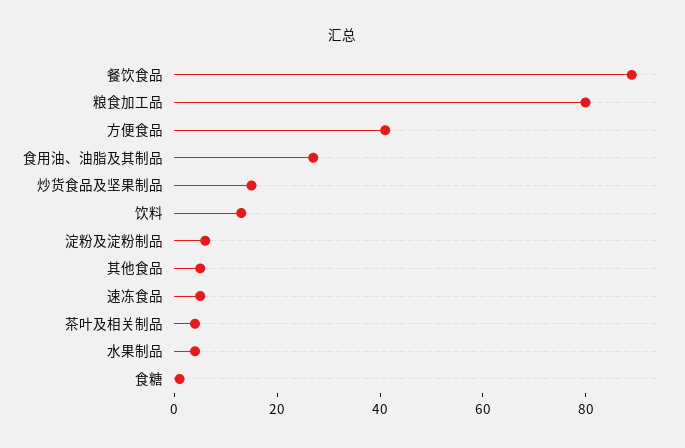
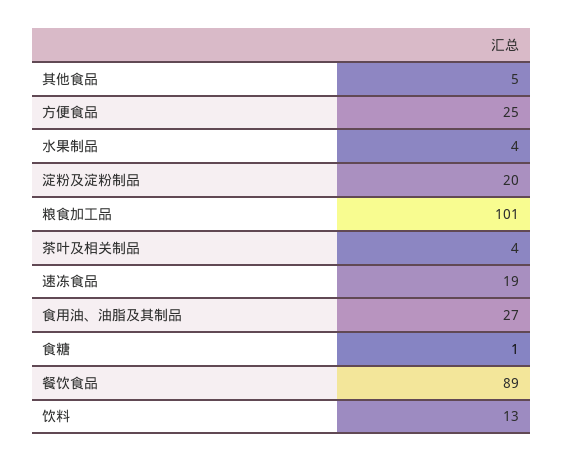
  {
    "餐饮食品": 89,
-   "粮食加工品": 80,
+   "粮食加工品": 101,
-   "方便食品": 40,
+   "方便食品": 25,
    "食用油、油脂及其制品": 27,
-   "炒货食品及坚果制品": 15,
    "饮料": 13,
-   "淀粉及淀粉制品": 5,
+   "淀粉及淀粉制品": 20,
    "其他食品": 5,
-   "速冻食品": 5,
+   "速冻食品": 19,
    "茶叶及相关制品": 4,
    "水果制品": 4,
    "食糖": 1
  }

